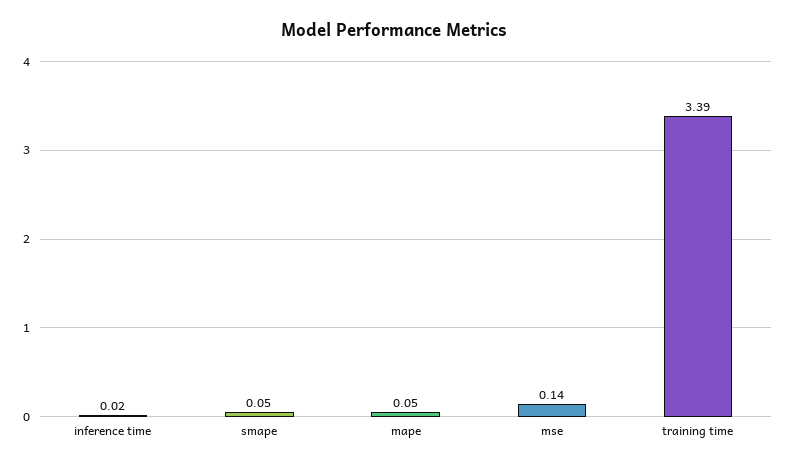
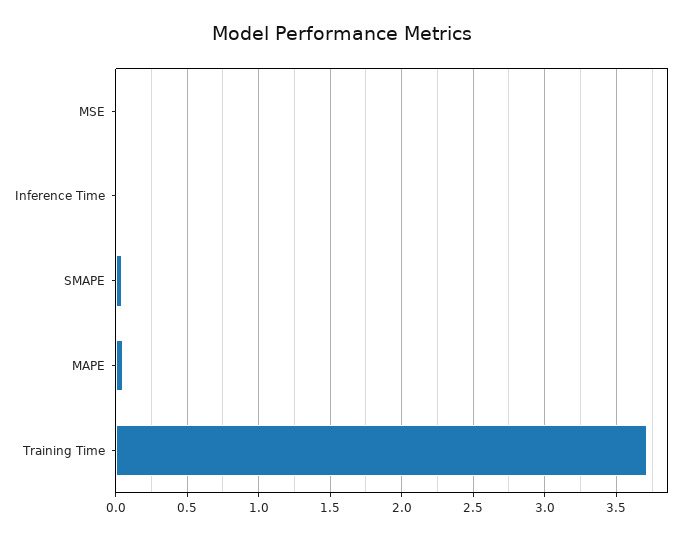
  {
    "inference time": 0.02,
    "smape": 0.05,
    "mape": 0.05,
-   "mse": 0.14,
+   "mse": 0,
-   "training time": 3.39
+   "training time": 3.7
  }

